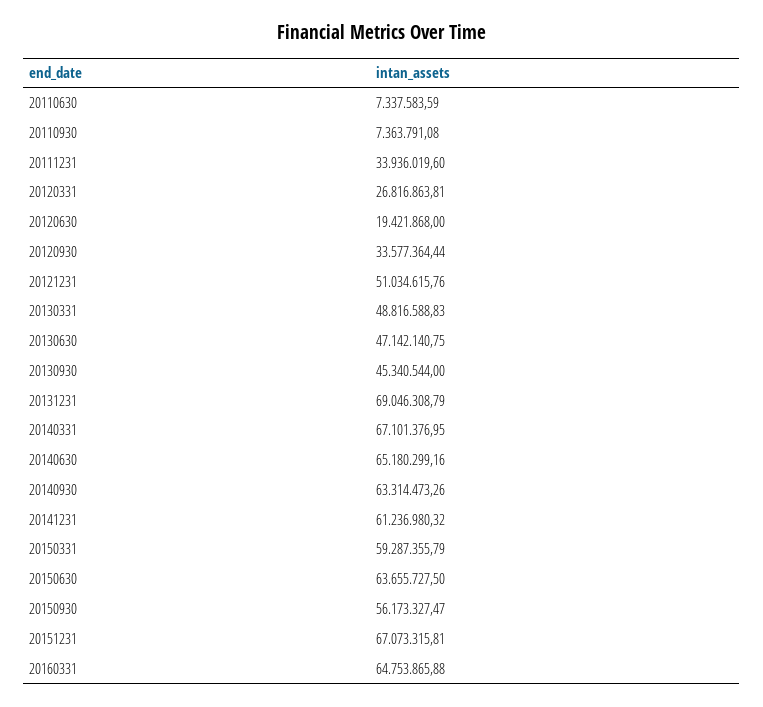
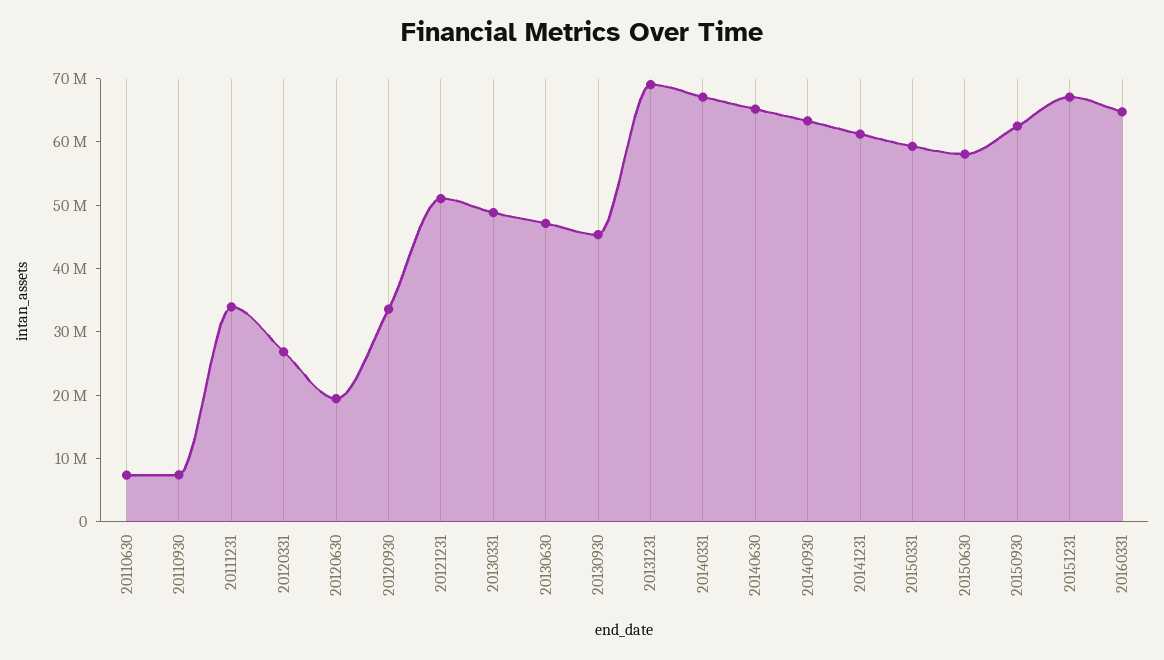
  {
    "20110630": 7337583.59,
    "20110930": 7363791.08,
    "20111231": 33936019.6,
    "20120331": 26816863.81,
    "20120630": 19421868,
    "20120930": 33577364.44,
    "20121231": 51034615.76,
    "20130331": 48816588.83,
    "20130630": 47142140.75,
    "20130930": 45340544,
    "20131231": 69046308.79,
    "20140331": 67101376.95,
    "20140630": 65180299.16,
    "20140930": 63314473.26,
    "20141231": 61236980.32,
    "20150331": 59287355.79,
-   "20150630": 63655727.5,
+   "20150630": 58000000,
-   "20150930": 56173327.47,
+   "20150930": 62000000,
    "20151231": 67073315.81,
    "20160331": 64753865.88
  }

